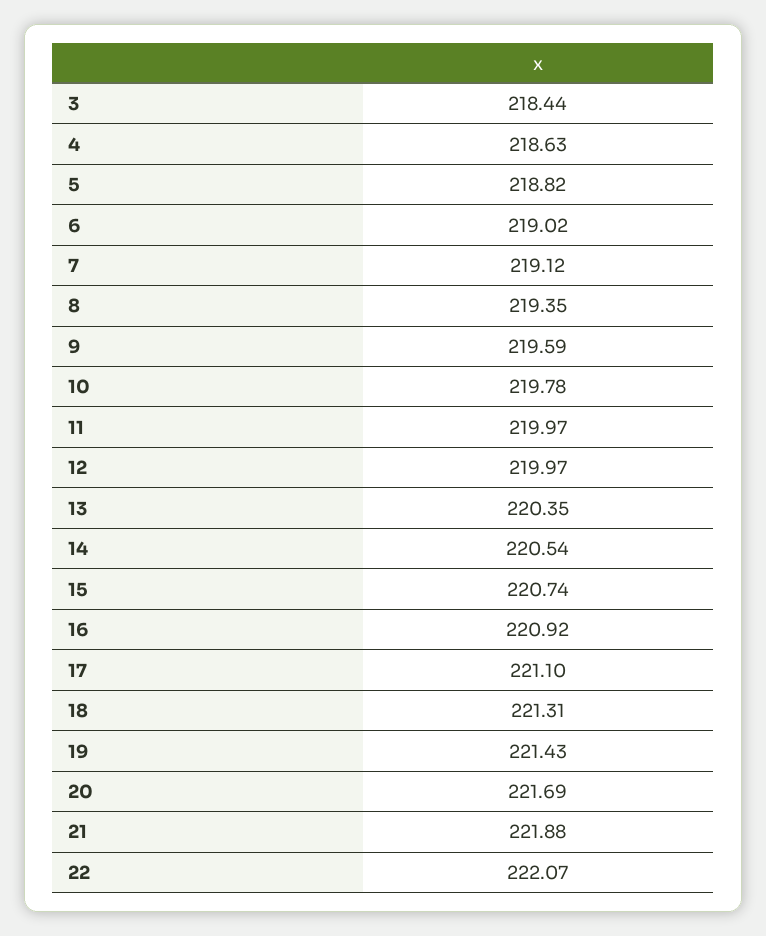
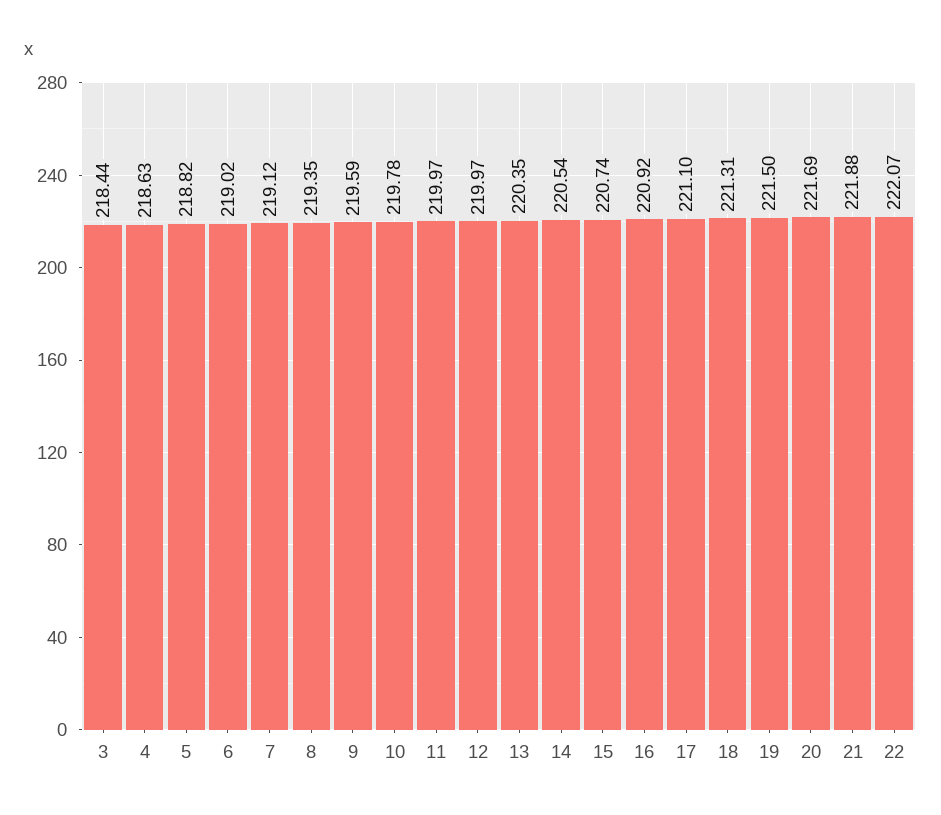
  {
    "3": 218.44,
    "4": 218.63,
    "5": 218.82,
    "6": 219.02,
    "7": 219.12,
    "8": 219.35,
    "9": 219.59,
    "10": 219.78,
    "11": 219.97,
    "12": 219.97,
    "13": 220.35,
    "14": 220.54,
    "15": 220.74,
    "16": 220.92,
    "17": 221.1,
    "18": 221.31,
-   "19": 221.43,
+   "19": 221.5,
    "20": 221.69,
    "21": 221.88,
    "22": 222.07
  }

